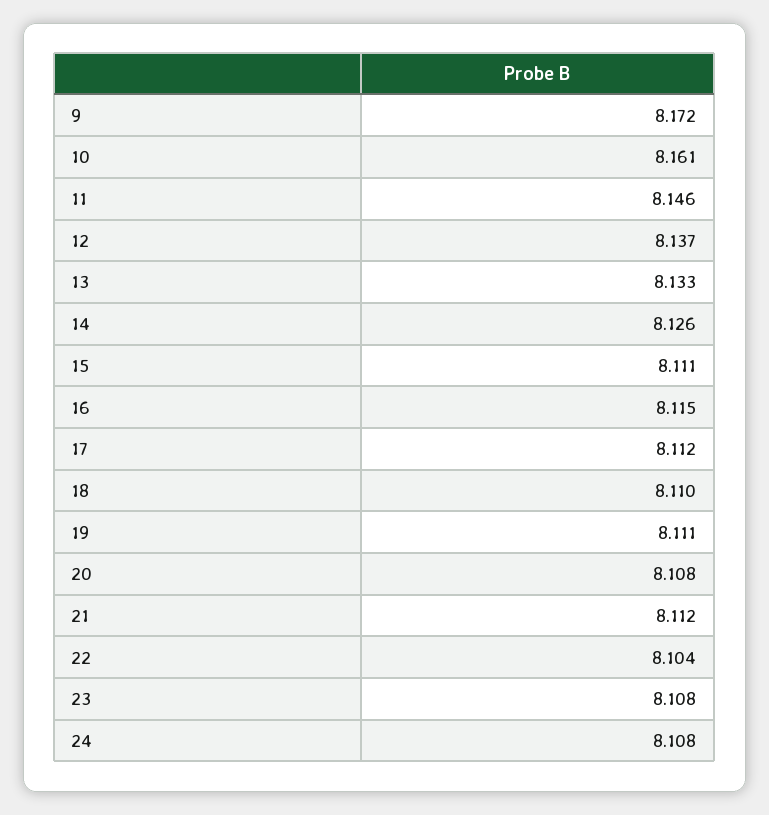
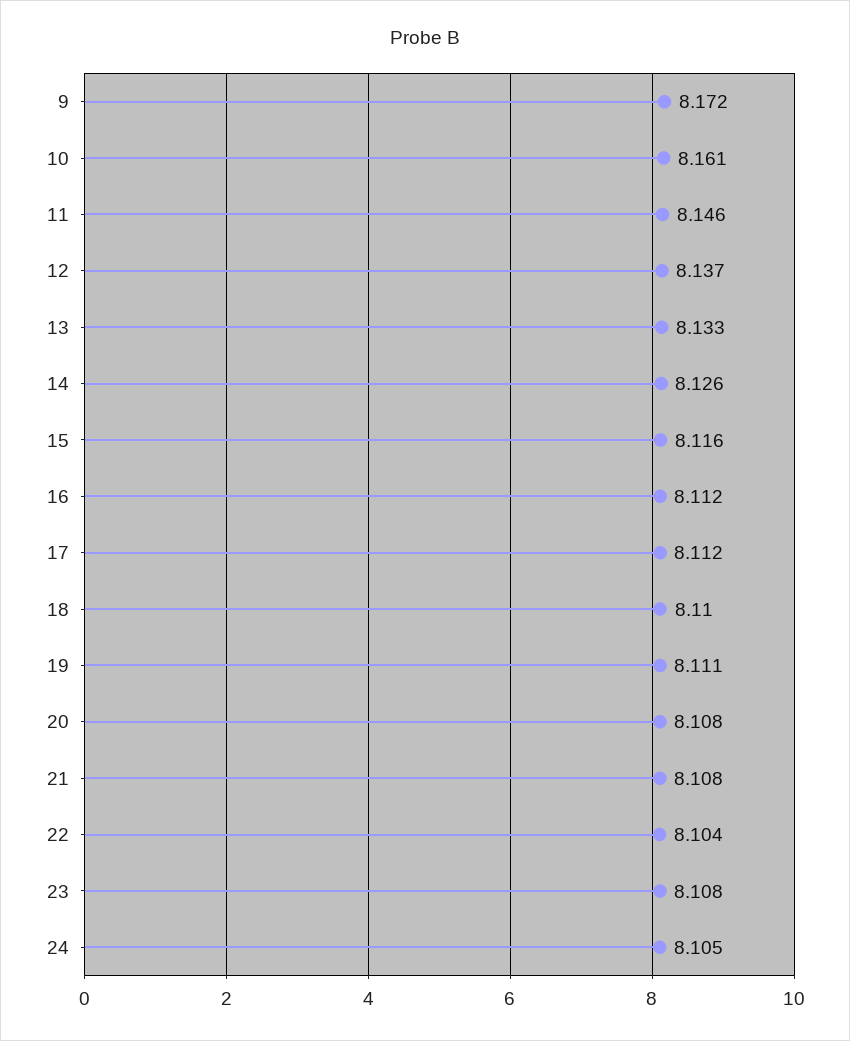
  {
    "9": 8.172,
    "10": 8.161,
    "11": 8.146,
    "12": 8.137,
    "13": 8.133,
    "14": 8.126,
-   "15": 8.111,
+   "15": 8.116,
-   "16": 8.115,
+   "16": 8.112,
    "17": 8.112,
    "18": 8.11,
    "19": 8.111,
    "20": 8.108,
-   "21": 8.112,
+   "21": 8.108,
    "22": 8.104,
    "23": 8.108,
-   "24": 8.108
+   "24": 8.105
  }

